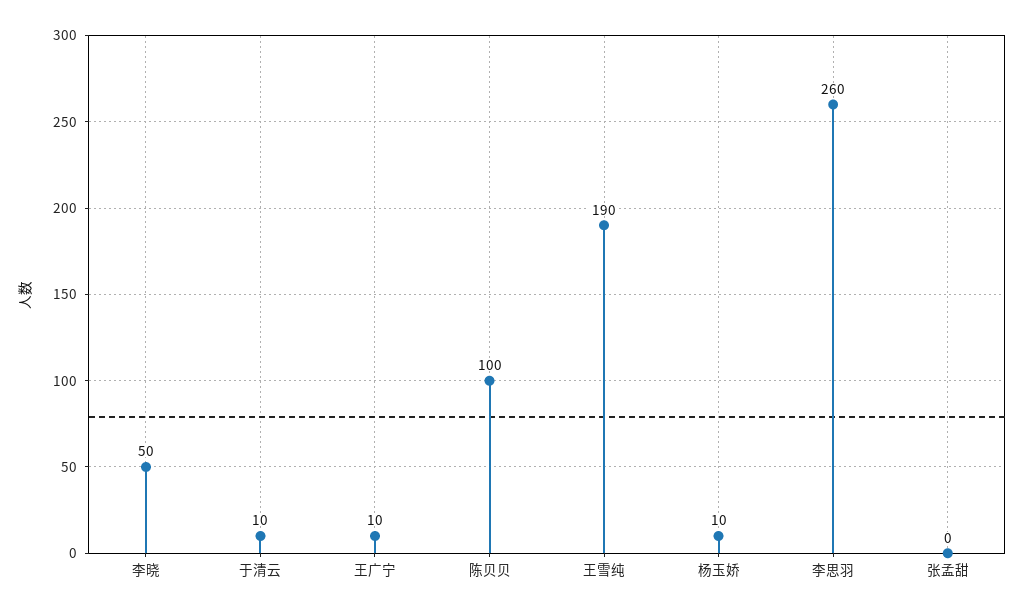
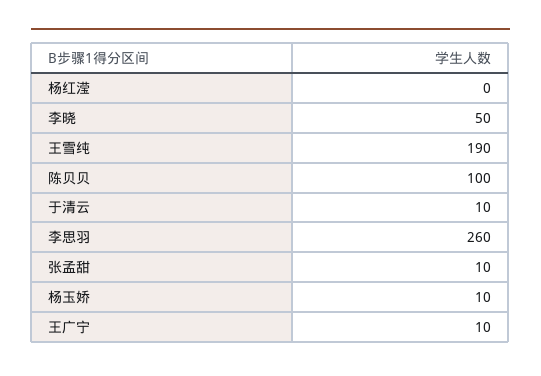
  {
    "李晓": 50,
    "于清云": 10,
    "王广宁": 10,
    "陈贝贝": 100,
    "王雪纯": 190,
    "杨玉娇": 10,
    "李思羽": 260,
-   "张孟甜": 0
+   "张孟甜": 10,
+   "杨红滢": 0
  }

